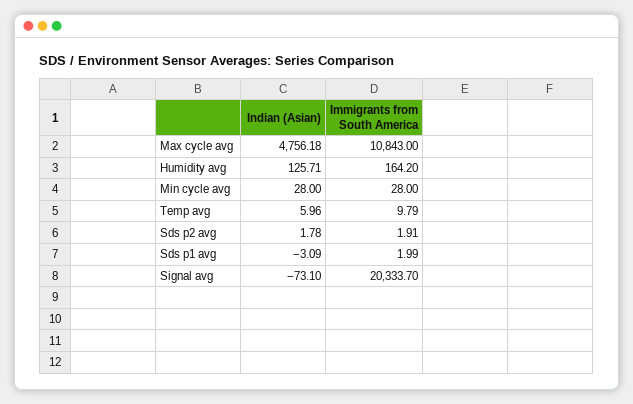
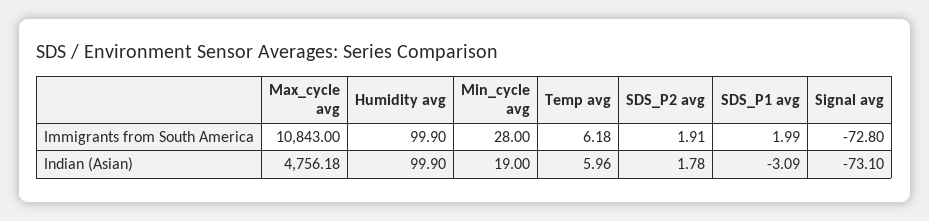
  {
    "Indian (Asian)": {
      "Max cycle avg": 4756.18,
-     "Humidity avg": 125.71,
+     "Humidity avg": 99.9,
-     "Min cycle avg": 28,
+     "Min cycle avg": 19,
      "Temp avg": 5.96,
      "Sds p2 avg": 1.78,
      "Sds p1 avg": -3.09,
      "Signal avg": -73.1
    },
    "Immigrants from South America": {
      "Max cycle avg": 10843,
-     "Humidity avg": 164.2,
+     "Humidity avg": 99.9,
      "Min cycle avg": 28,
-     "Temp avg": 9.79,
+     "Temp avg": 6.18,
      "Sds p2 avg": 1.91,
      "Sds p1 avg": 1.99,
-     "Signal avg": 20333.7
+     "Signal avg": -72.8
    }
  }

